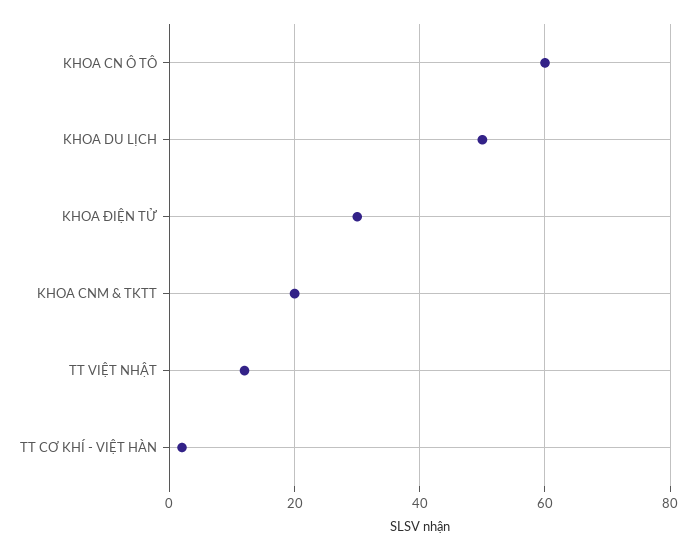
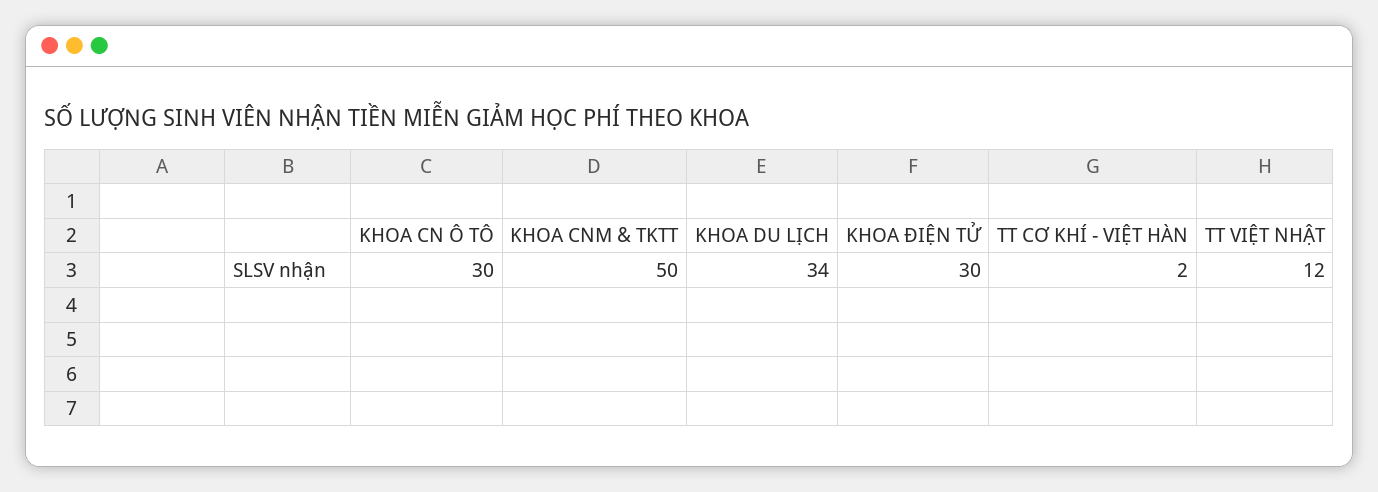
  {
-   "KHOA CN Ô TÔ": 60,
+   "KHOA CN Ô TÔ": 30,
-   "KHOA DU LỊCH": 50,
+   "KHOA DU LỊCH": 34,
    "KHOA ĐIỆN TỬ": 30,
-   "KHOA CNM & TKTT": 20,
+   "KHOA CNM & TKTT": 50,
    "TT VIỆT NHẬT": 12,
    "TT CƠ KHÍ - VIỆT HÀN": 2
  }

